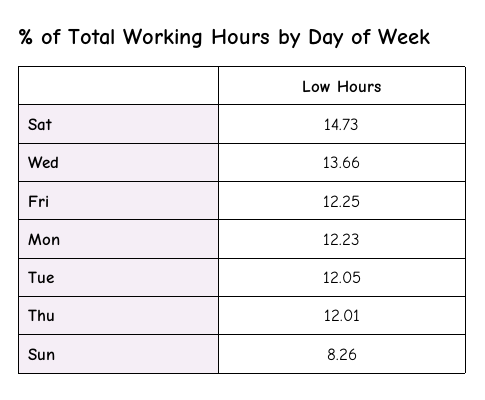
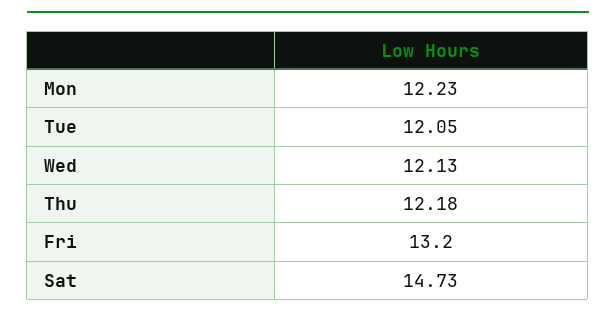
  {
    "Sat": 14.73,
-   "Wed": 13.66,
+   "Wed": 12.13,
-   "Fri": 12.25,
+   "Fri": 13.2,
    "Mon": 12.23,
    "Tue": 12.05,
-   "Thu": 12.01,
+   "Thu": 12.18
-   "Sun": 8.26
  }

